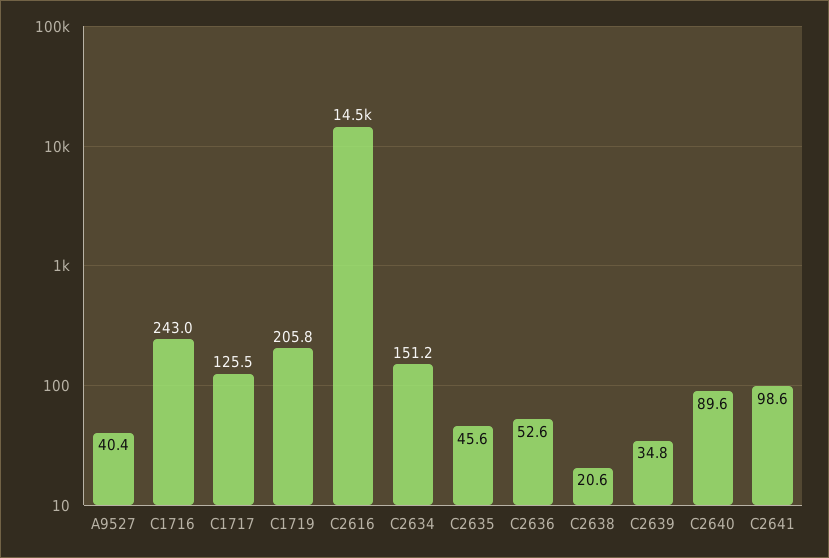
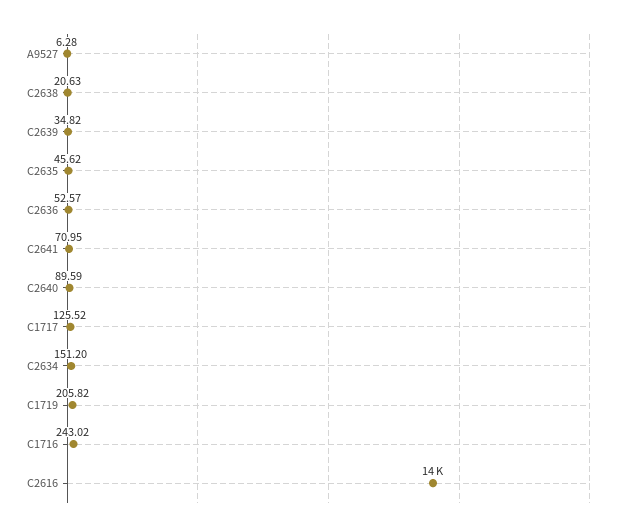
  {
-   "A9527": 40.4,
+   "A9527": 6.28,
    "C1716": 243.02,
    "C1717": 125.52,
    "C1719": 205.82,
    "C2616": 14500,
    "C2634": 151.2,
    "C2635": 45.62,
    "C2636": 52.57,
    "C2638": 20.63,
    "C2639": 34.82,
    "C2640": 89.59,
-   "C2641": 98.6
+   "C2641": 70.95
  }

